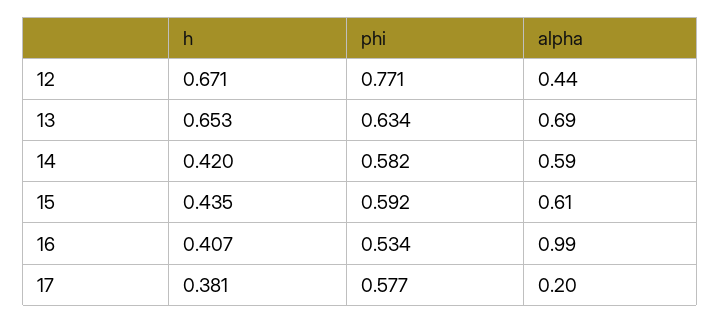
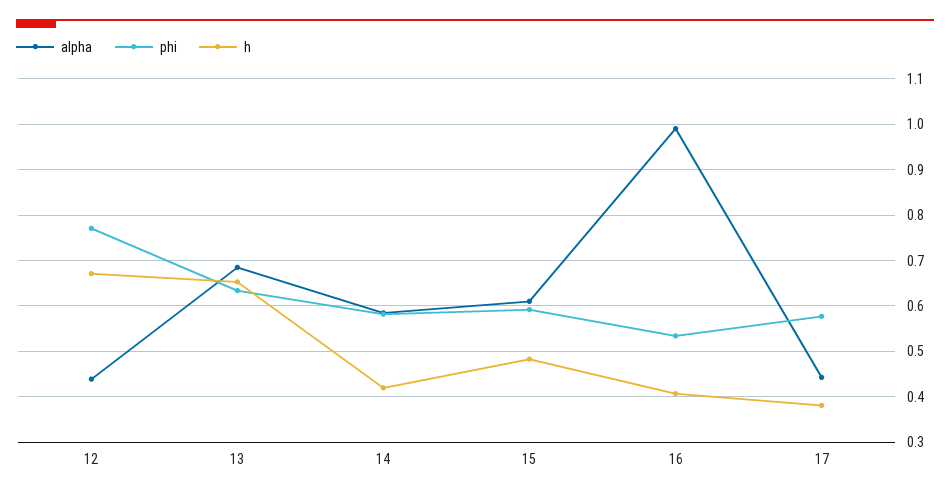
  {
    "h": {
      "12": 0.671,
      "13": 0.653,
      "14": 0.42,
-     "15": 0.435,
+     "15": 0.48,
      "16": 0.407,
      "17": 0.381
    },
    "phi": {
      "12": 0.771,
      "13": 0.634,
      "14": 0.582,
      "15": 0.592,
      "16": 0.534,
      "17": 0.577
    },
    "alpha": {
      "12": 0.44,
      "13": 0.69,
      "14": 0.59,
      "15": 0.61,
      "16": 0.99,
-     "17": 0.2
+     "17": 0.44
    }
  }

